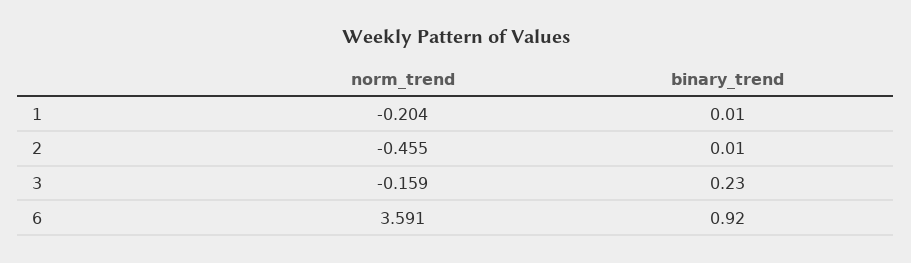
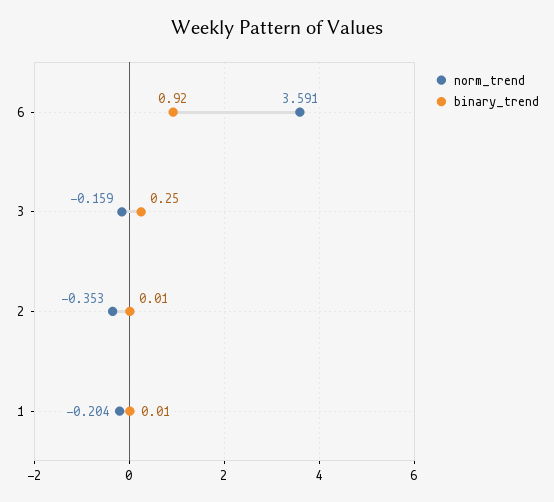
  {
    "norm_trend": {
      "1": -0.204,
-     "2": -0.455,
+     "2": -0.353,
      "3": -0.159,
      "6": 3.591
    },
    "binary_trend": {
      "1": 0.01,
      "2": 0.01,
-     "3": 0.23,
+     "3": 0.25,
      "6": 0.92
    }
  }

